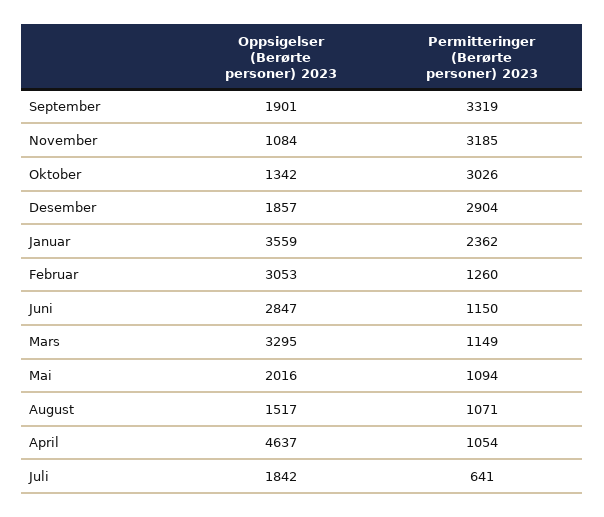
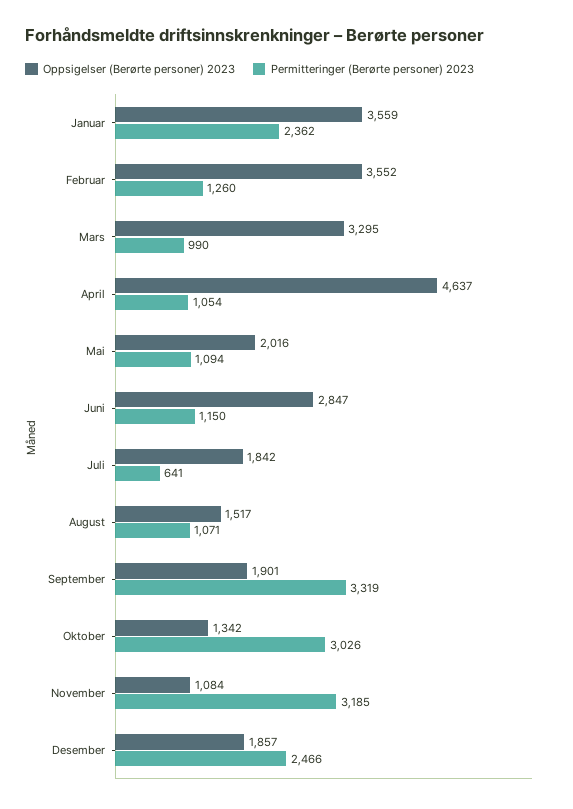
  {
    "Oppsigelser (Berørte personer) 2023": {
      "September": 1901,
      "November": 1084,
      "Oktober": 1342,
      "Desember": 1857,
      "Januar": 3559,
-     "Februar": 3053,
+     "Februar": 3552,
      "Juni": 2847,
      "Mars": 3295,
      "Mai": 2016,
      "August": 1517,
      "April": 4637,
      "Juli": 1842
    },
    "Permitteringer (Berørte personer) 2023": {
      "September": 3319,
      "November": 3185,
      "Oktober": 3026,
-     "Desember": 2904,
+     "Desember": 2466,
      "Januar": 2362,
      "Februar": 1260,
      "Juni": 1150,
-     "Mars": 1149,
+     "Mars": 990,
      "Mai": 1094,
      "August": 1071,
      "April": 1054,
      "Juli": 641
    }
  }

